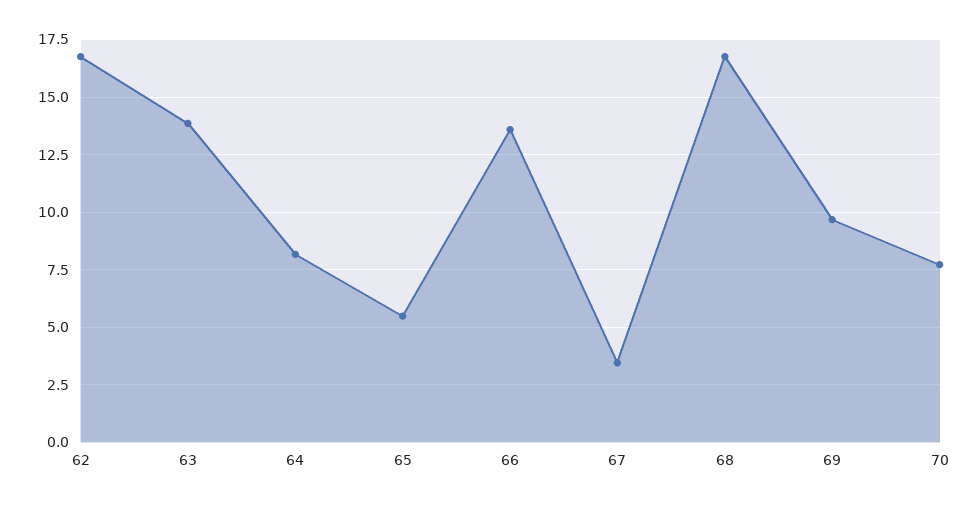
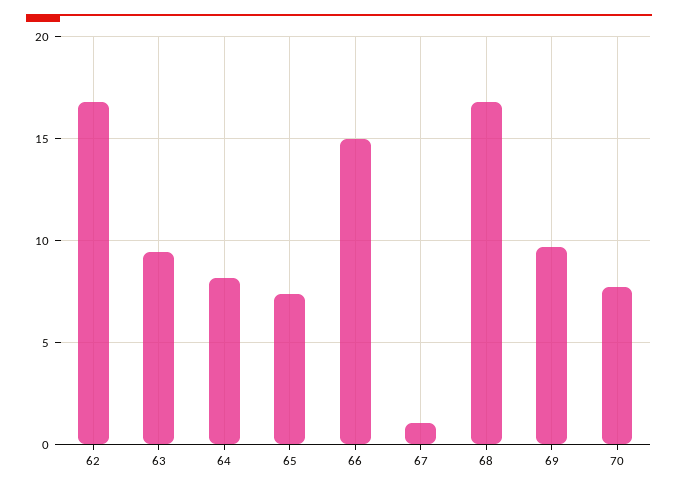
  {
    "62": 17,
-   "63": 14,
+   "63": 9.5,
    "64": 8,
-   "65": 5.5,
+   "65": 7.5,
-   "66": 13.5,
+   "66": 15,
-   "67": 3.5,
+   "67": 1,
    "68": 17,
    "69": 9.5,
    "70": 7.5
  }

